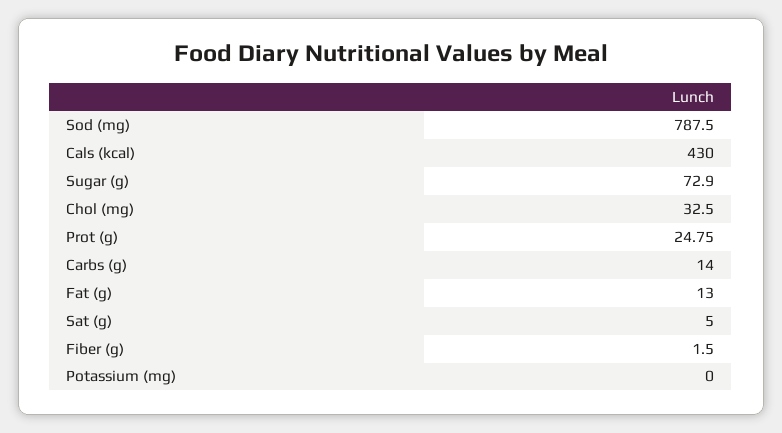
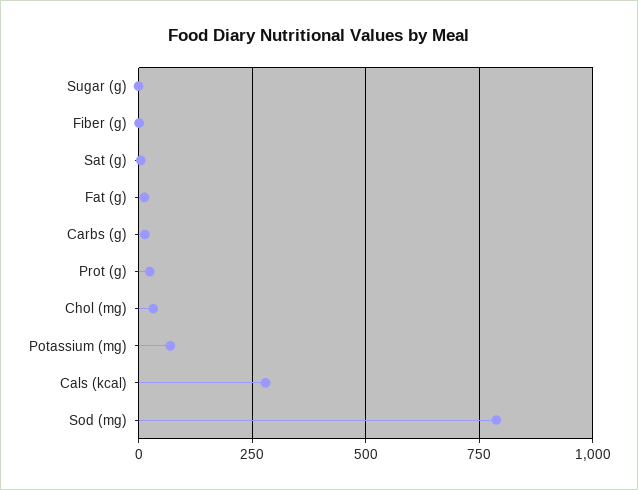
  {
    "Sod (mg)": 787.5,
-   "Cals (kcal)": 430,
+   "Cals (kcal)": 275,
-   "Sugar (g)": 72.9,
+   "Sugar (g)": 0,
    "Chol (mg)": 32.5,
    "Prot (g)": 24.75,
    "Carbs (g)": 14,
    "Fat (g)": 13,
    "Sat (g)": 5,
    "Fiber (g)": 1.5,
-   "Potassium (mg)": 0
+   "Potassium (mg)": 75
  }

